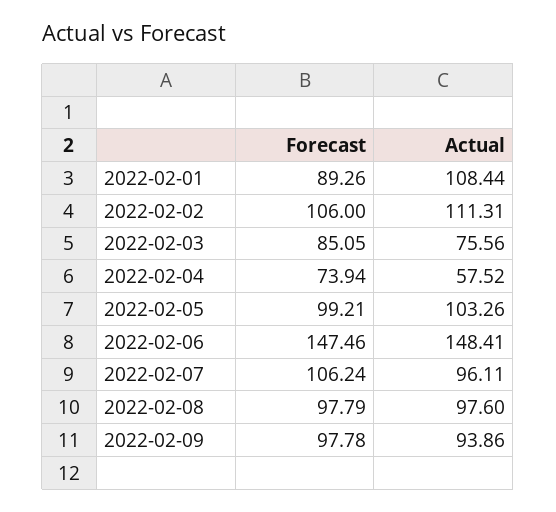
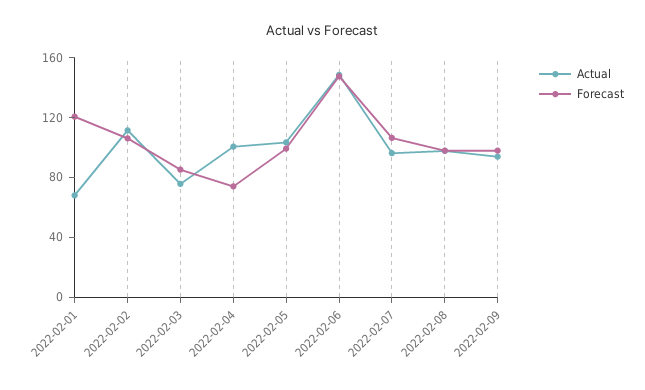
  {
    "Forecast": {
-     "2022-02-01": 89.26,
+     "2022-02-01": 120,
      "2022-02-02": 106,
      "2022-02-03": 85.05,
      "2022-02-04": 73.94,
      "2022-02-05": 99.21,
      "2022-02-06": 147.46,
      "2022-02-07": 106.24,
      "2022-02-08": 97.79,
      "2022-02-09": 97.78
    },
    "Actual": {
-     "2022-02-01": 108.44,
+     "2022-02-01": 70,
      "2022-02-02": 111.31,
      "2022-02-03": 75.56,
-     "2022-02-04": 57.52,
+     "2022-02-04": 100,
      "2022-02-05": 103.26,
      "2022-02-06": 148.41,
      "2022-02-07": 96.11,
      "2022-02-08": 97.6,
      "2022-02-09": 93.86
    }
  }

